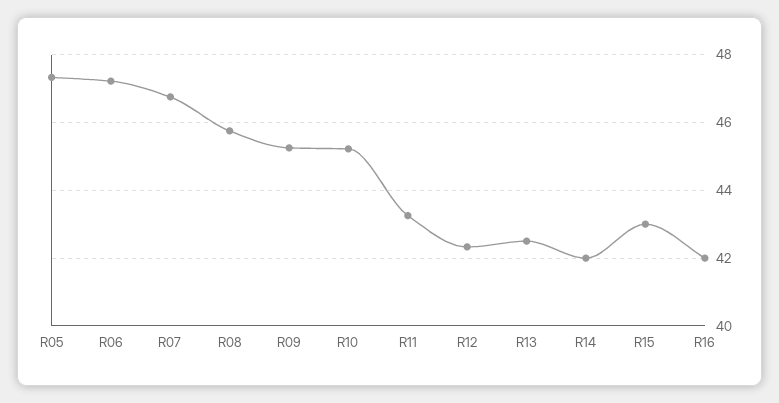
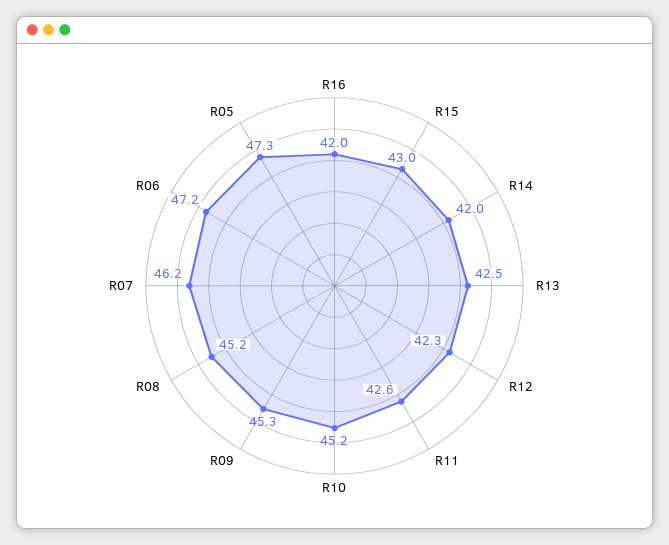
  {
    "R05": 47.3,
    "R06": 47.2,
-   "R07": 46.8,
+   "R07": 46.2,
-   "R08": 45.8,
+   "R08": 45.2,
    "R09": 45.3,
    "R10": 45.2,
-   "R11": 43.2,
+   "R11": 42.6,
    "R12": 42.3,
    "R13": 42.5,
    "R14": 42,
    "R15": 43,
    "R16": 42
  }

